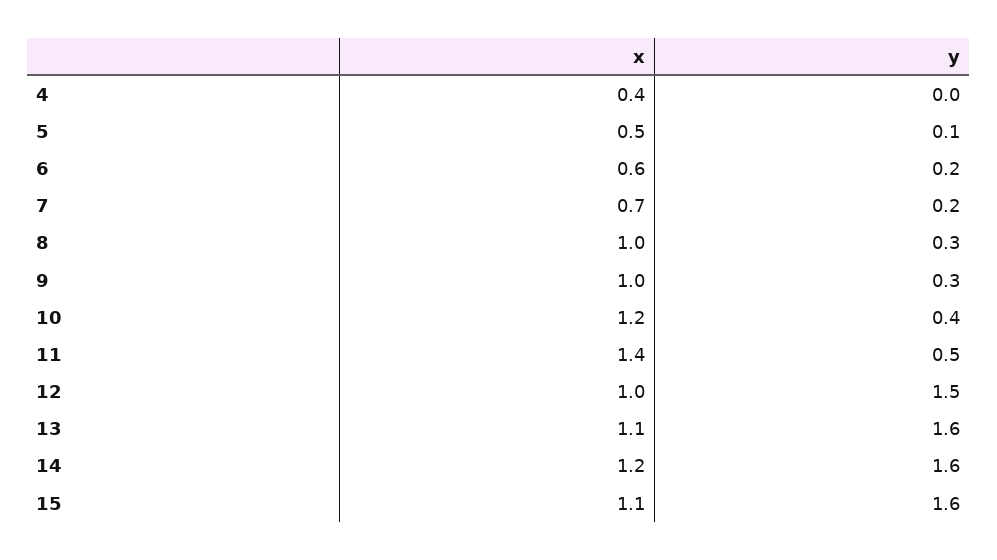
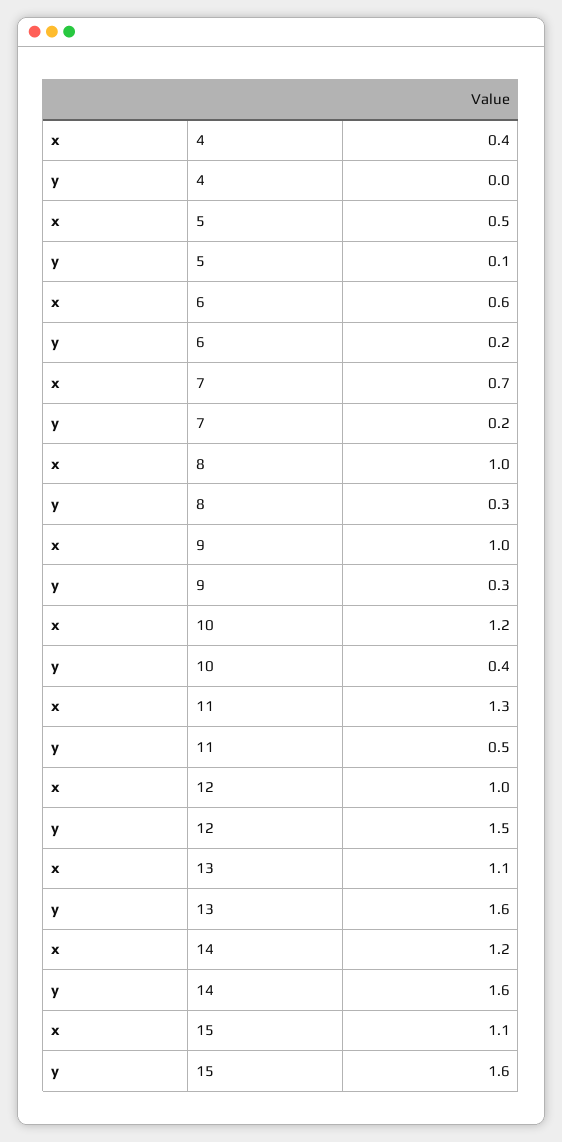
  {
    "x": {
      "4": 0.4,
      "5": 0.5,
      "6": 0.6,
      "7": 0.7,
      "8": 1,
      "9": 1,
      "10": 1.2,
-     "11": 1.4,
+     "11": 1.3,
      "12": 1,
      "13": 1.1,
      "14": 1.2,
      "15": 1.1
    },
    "y": {
      "4": 0,
      "5": 0.1,
      "6": 0.2,
      "7": 0.2,
      "8": 0.3,
      "9": 0.3,
      "10": 0.4,
      "11": 0.5,
      "12": 1.5,
      "13": 1.6,
      "14": 1.6,
      "15": 1.6
    }
  }

